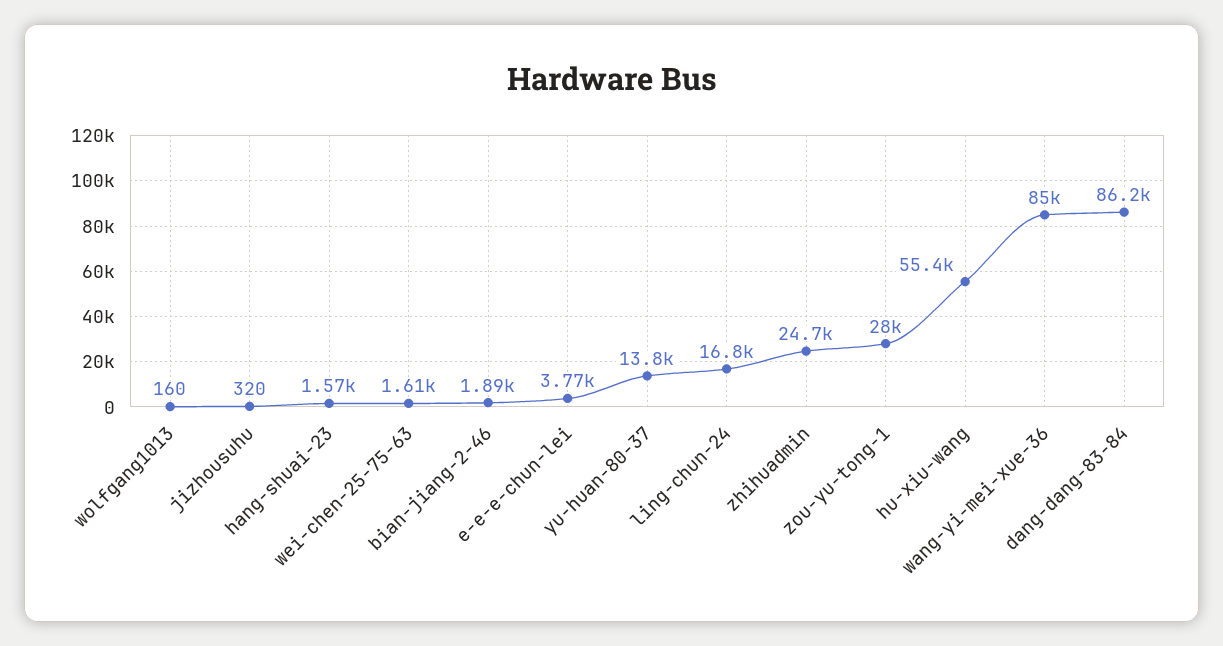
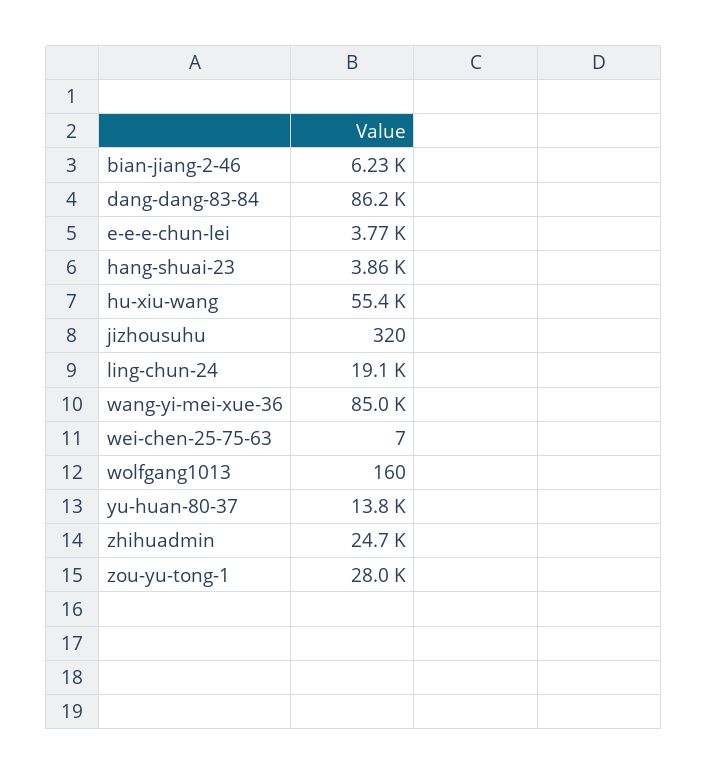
  {
    "wolfgang1013": 160,
    "jizhousuhu": 320,
-   "hang-shuai-23": 1570,
+   "hang-shuai-23": 3860,
-   "wei-chen-25-75-63": 1610,
+   "wei-chen-25-75-63": 7,
-   "bian-jiang-2-46": 1890,
+   "bian-jiang-2-46": 6230,
    "e-e-e-chun-lei": 3770,
    "yu-huan-80-37": 13800,
-   "ling-chun-24": 16800,
+   "ling-chun-24": 19100,
    "zhihuadmin": 24700,
    "zou-yu-tong-1": 28000,
    "hu-xiu-wang": 55400,
    "wang-yi-mei-xue-36": 85000,
    "dang-dang-83-84": 86200
  }

